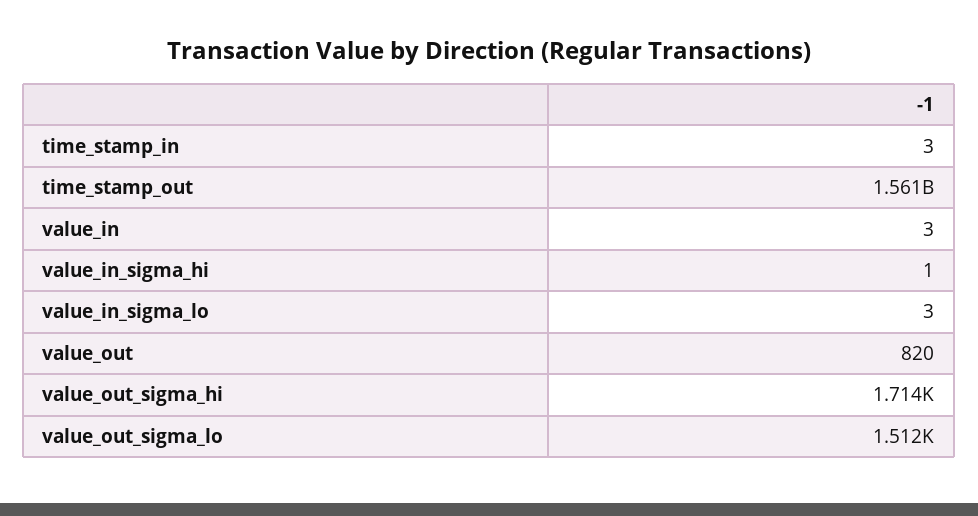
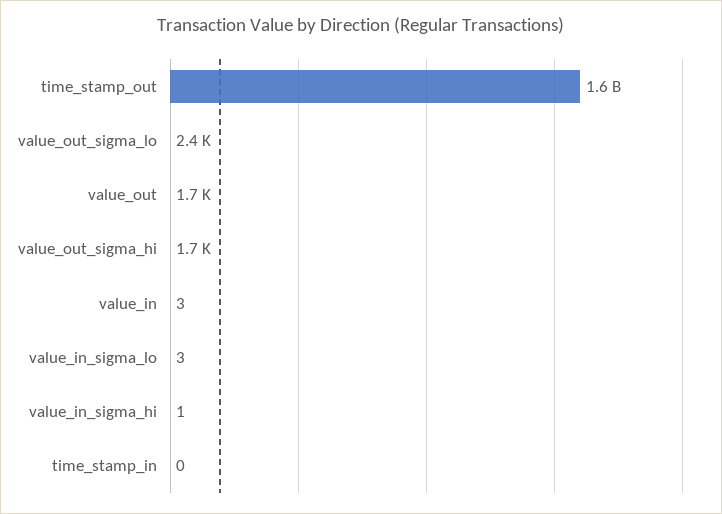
  {
-   "time_stamp_in": 3,
+   "time_stamp_in": 0,
    "time_stamp_out": 1561000000,
    "value_in": 3,
    "value_in_sigma_hi": 1,
    "value_in_sigma_lo": 3,
-   "value_out": 820,
+   "value_out": 1700,
    "value_out_sigma_hi": 1714,
-   "value_out_sigma_lo": 1512
+   "value_out_sigma_lo": 2400
  }

